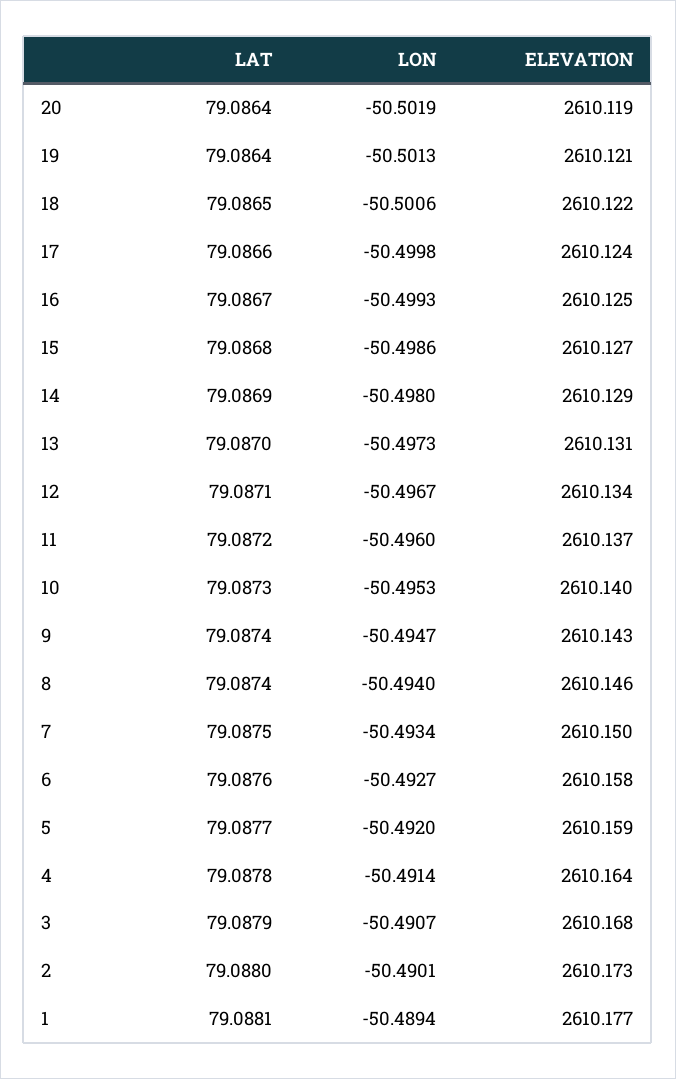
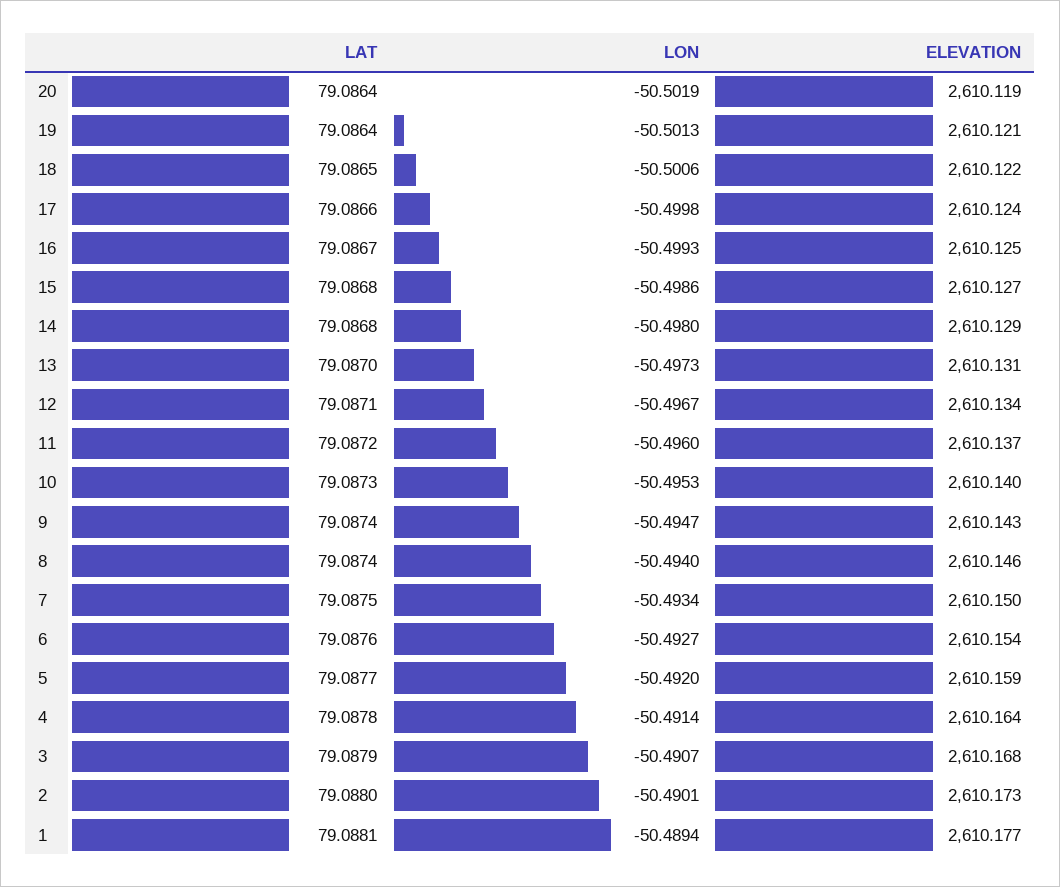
  {
    "LAT": {
      "20": 79.0864,
      "19": 79.0864,
      "18": 79.0865,
      "17": 79.0866,
      "16": 79.0867,
      "15": 79.0868,
-     "14": 79.0869,
+     "14": 79.0868,
      "13": 79.087,
      "12": 79.0871,
      "11": 79.0872,
      "10": 79.0873,
      "9": 79.0874,
      "8": 79.0874,
      "7": 79.0875,
      "6": 79.0876,
      "5": 79.0877,
      "4": 79.0878,
      "3": 79.0879,
      "2": 79.088,
      "1": 79.0881
    },
    "LON": {
      "20": -50.5019,
      "19": -50.5013,
      "18": -50.5006,
      "17": -50.4998,
      "16": -50.4993,
      "15": -50.4986,
      "14": -50.498,
      "13": -50.4973,
      "12": -50.4967,
      "11": -50.496,
      "10": -50.4953,
      "9": -50.4947,
      "8": -50.494,
      "7": -50.4934,
      "6": -50.4927,
      "5": -50.492,
      "4": -50.4914,
      "3": -50.4907,
      "2": -50.4901,
      "1": -50.4894
    },
    "ELEVATION": {
      "20": 2610.119,
      "19": 2610.121,
      "18": 2610.122,
      "17": 2610.124,
      "16": 2610.125,
      "15": 2610.127,
      "14": 2610.129,
      "13": 2610.131,
      "12": 2610.134,
      "11": 2610.137,
      "10": 2610.14,
      "9": 2610.143,
      "8": 2610.146,
      "7": 2610.15,
-     "6": 2610.158,
+     "6": 2610.154,
      "5": 2610.159,
      "4": 2610.164,
      "3": 2610.168,
      "2": 2610.173,
      "1": 2610.177
    }
  }

